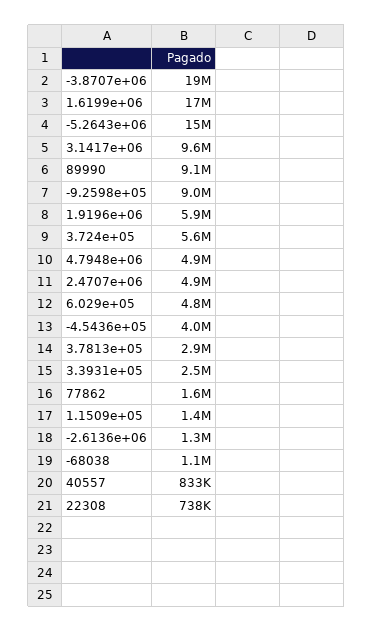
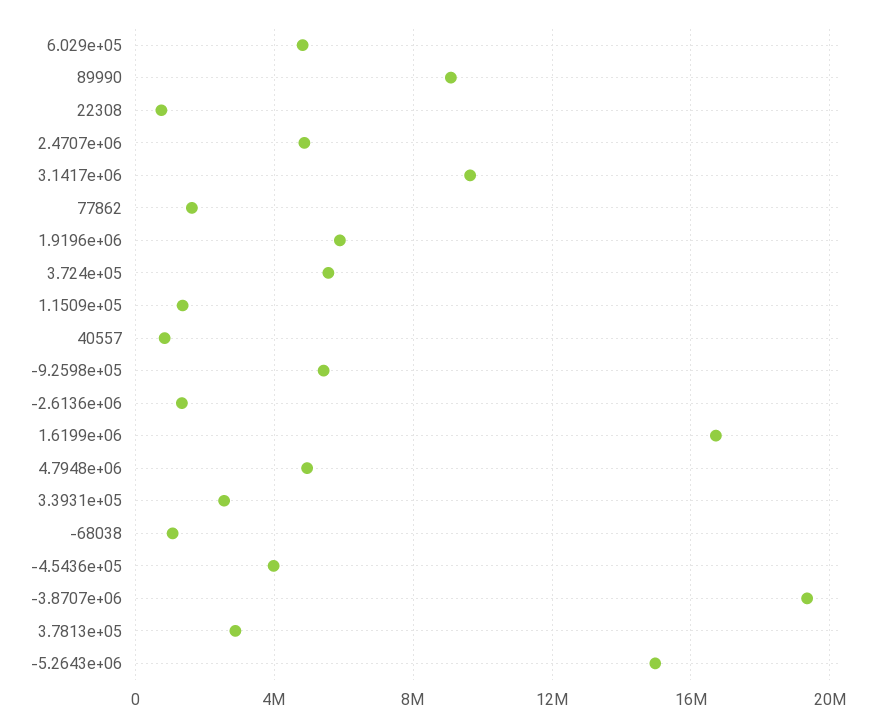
  {
    "-3.8707e+06": 19000000,
    "1.6199e+06": 17000000,
    "-5.2643e+06": 15000000,
    "3.1417e+06": 9600000,
    "89990": 9100000,
-   "-9.2598e+05": 9000000,
+   "-9.2598e+05": 5500000,
    "1.9196e+06": 5900000,
    "3.724e+05": 5600000,
    "4.7948e+06": 4900000,
    "2.4707e+06": 4900000,
    "6.029e+05": 4800000,
    "-4.5436e+05": 4000000,
    "3.7813e+05": 2900000,
    "3.3931e+05": 2500000,
    "77862": 1600000,
    "1.1509e+05": 1400000,
    "-2.6136e+06": 1300000,
    "-68038": 1100000,
    "40557": 833000,
    "22308": 738000
  }

